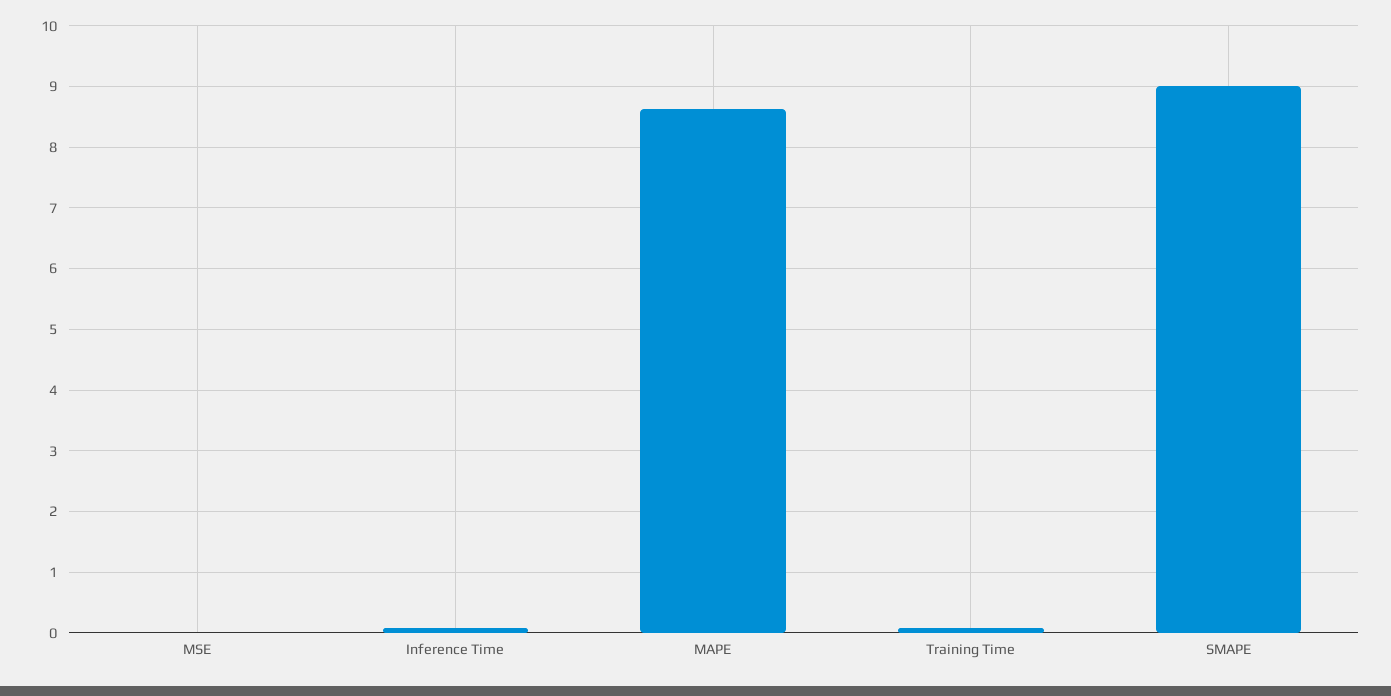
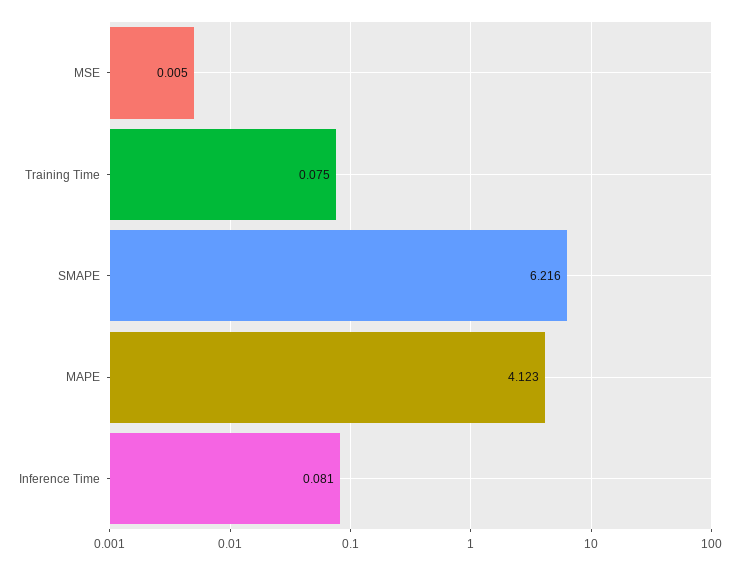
  {
    "MSE": 0.005,
    "Inference Time": 0.081,
-   "MAPE": 8.6,
+   "MAPE": 4.123,
    "Training Time": 0.075,
-   "SMAPE": 9
+   "SMAPE": 6.216
  }

